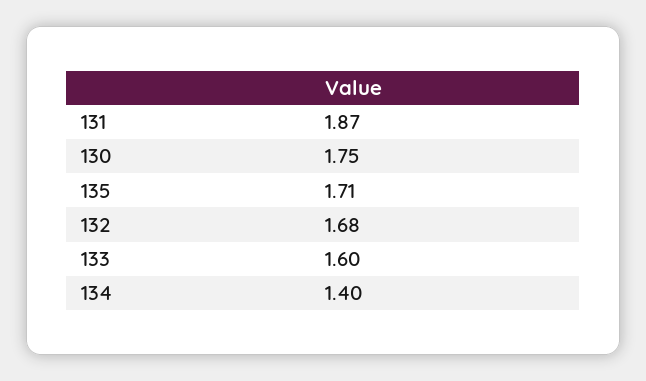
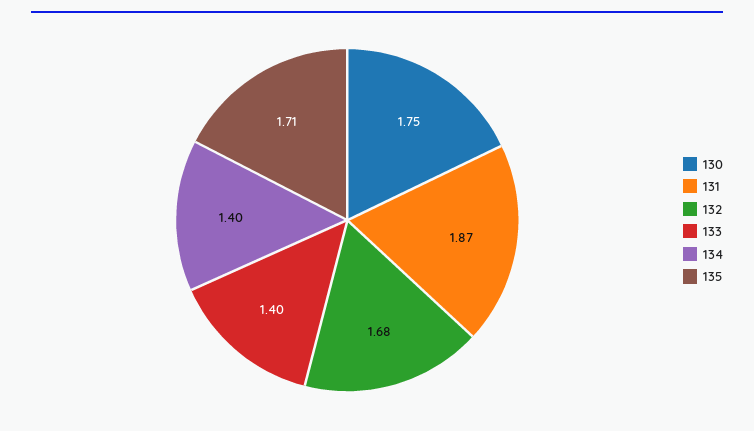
  {
    "131": 1.87,
    "130": 1.75,
    "135": 1.71,
    "132": 1.68,
-   "133": 1.6,
+   "133": 1.4,
    "134": 1.4
  }

